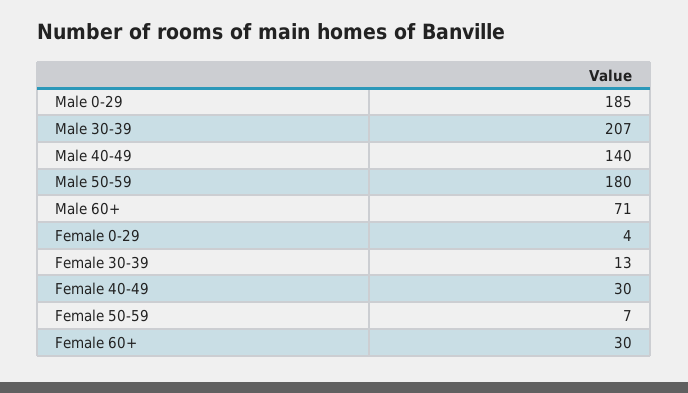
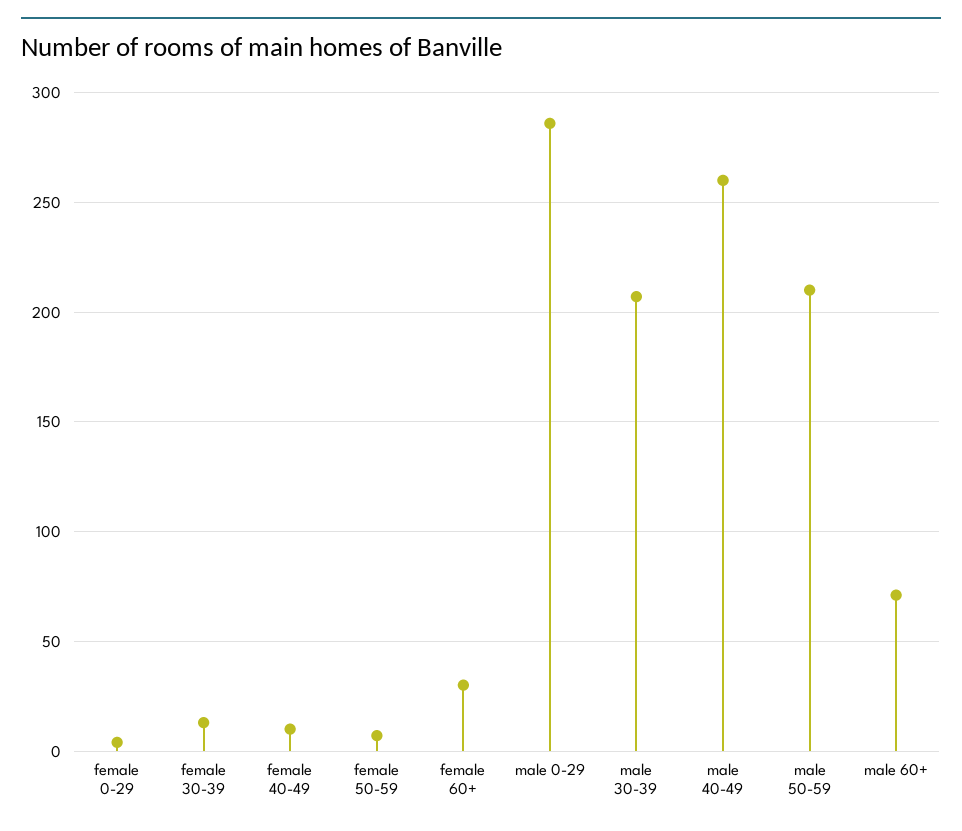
  {
-   "Male 0-29": 185,
+   "Male 0-29": 285,
    "Male 30-39": 207,
-   "Male 40-49": 140,
+   "Male 40-49": 260,
-   "Male 50-59": 180,
+   "Male 50-59": 210,
    "Male 60+": 71,
    "Female 0-29": 4,
    "Female 30-39": 13,
-   "Female 40-49": 30,
+   "Female 40-49": 10,
    "Female 50-59": 7,
    "Female 60+": 30
  }

